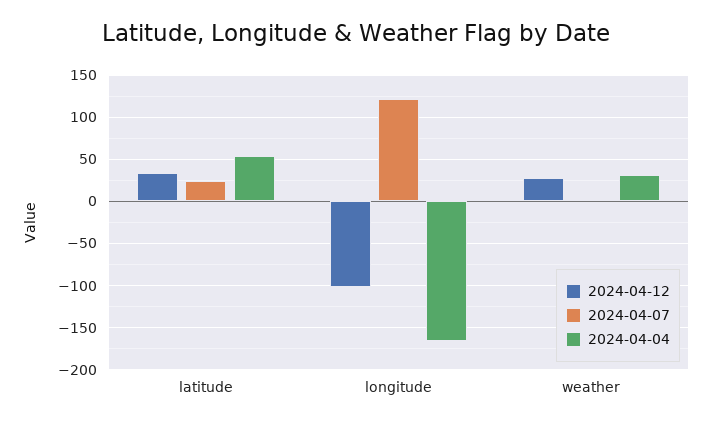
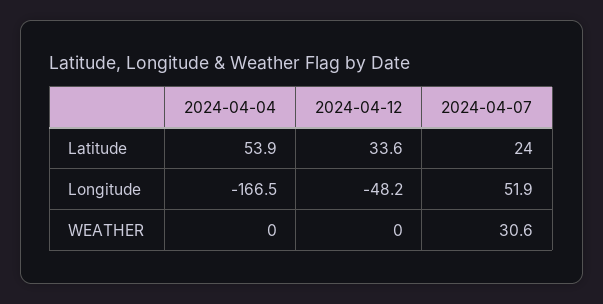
  {
    "2024-04-12": {
      "latitude": 33.6,
-     "longitude": -100,
+     "longitude": -48.2,
-     "weather": 30
+     "weather": 0
    },
    "2024-04-07": {
      "latitude": 24,
-     "longitude": 120,
+     "longitude": 51.9,
-     "weather": 0
+     "weather": 30.6
    },
    "2024-04-04": {
      "latitude": 53.9,
      "longitude": -166.5,
-     "weather": 30
+     "weather": 0
    }
  }

